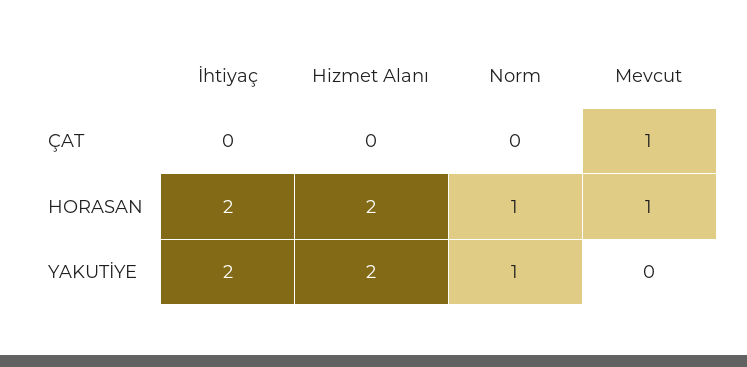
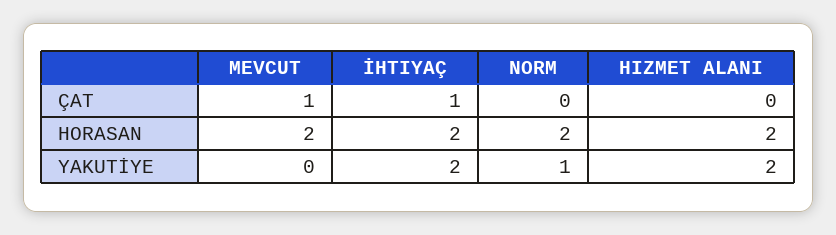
  {
    "İhtiyaç": {
-     "ÇAT": 0,
+     "ÇAT": 1,
      "HORASAN": 2,
      "YAKUTİYE": 2
    },
    "Hizmet Alanı": {
      "ÇAT": 0,
      "HORASAN": 2,
      "YAKUTİYE": 2
    },
    "Norm": {
      "ÇAT": 0,
-     "HORASAN": 1,
+     "HORASAN": 2,
      "YAKUTİYE": 1
    },
    "Mevcut": {
      "ÇAT": 1,
-     "HORASAN": 1,
+     "HORASAN": 2,
      "YAKUTİYE": 0
    }
  }

